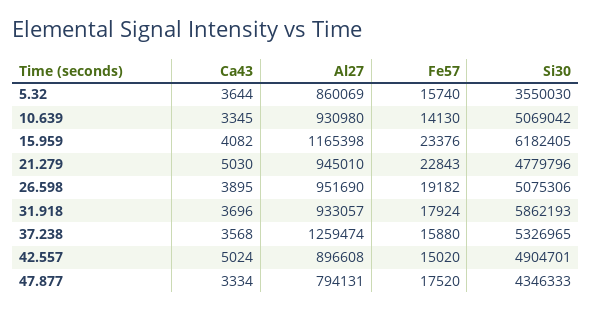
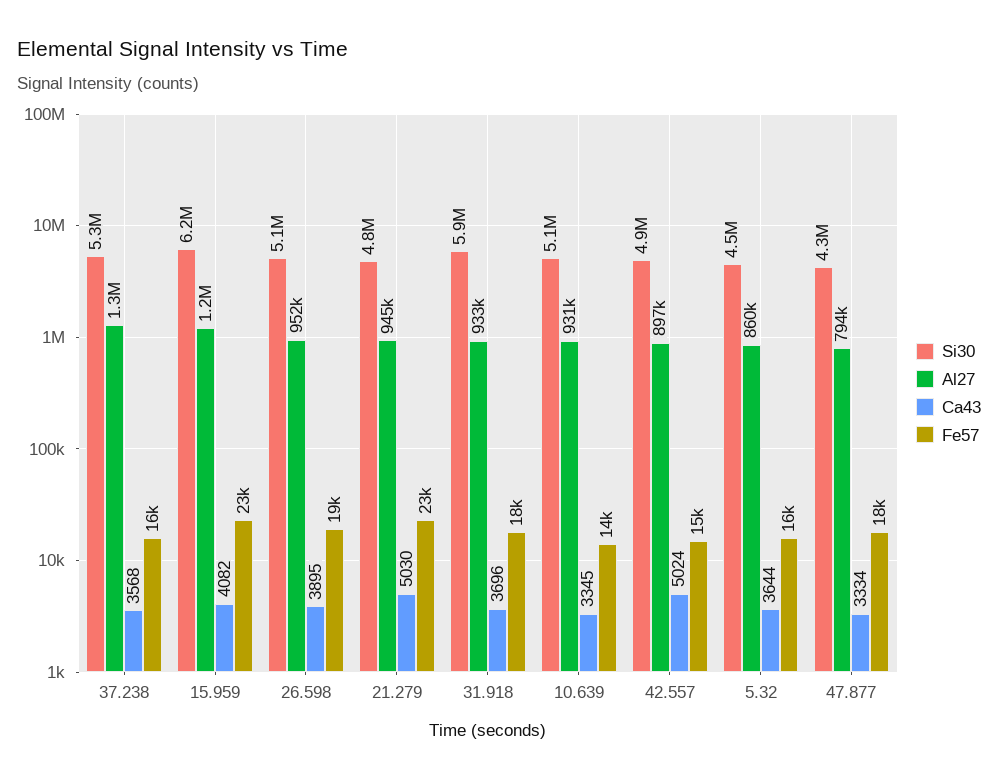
  {
    "Ca43": {
      "5.32": 3644,
      "10.639": 3345,
      "15.959": 4082,
      "21.279": 5030,
      "26.598": 3895,
      "31.918": 3696,
      "37.238": 3568,
      "42.557": 5024,
      "47.877": 3334
    },
    "Al27": {
      "5.32": 860069,
      "10.639": 930980,
      "15.959": 1165398,
      "21.279": 945010,
      "26.598": 951690,
      "31.918": 933057,
      "37.238": 1259474,
      "42.557": 896608,
      "47.877": 794131
    },
    "Fe57": {
      "5.32": 15740,
      "10.639": 14130,
      "15.959": 23376,
      "21.279": 22843,
      "26.598": 19182,
      "31.918": 17924,
      "37.238": 15880,
      "42.557": 15020,
      "47.877": 17520
    },
    "Si30": {
-     "5.32": 3550030,
+     "5.32": 4500000,
      "10.639": 5069042,
      "15.959": 6182405,
      "21.279": 4779796,
      "26.598": 5075306,
      "31.918": 5862193,
      "37.238": 5326965,
      "42.557": 4904701,
      "47.877": 4346333
    }
  }

